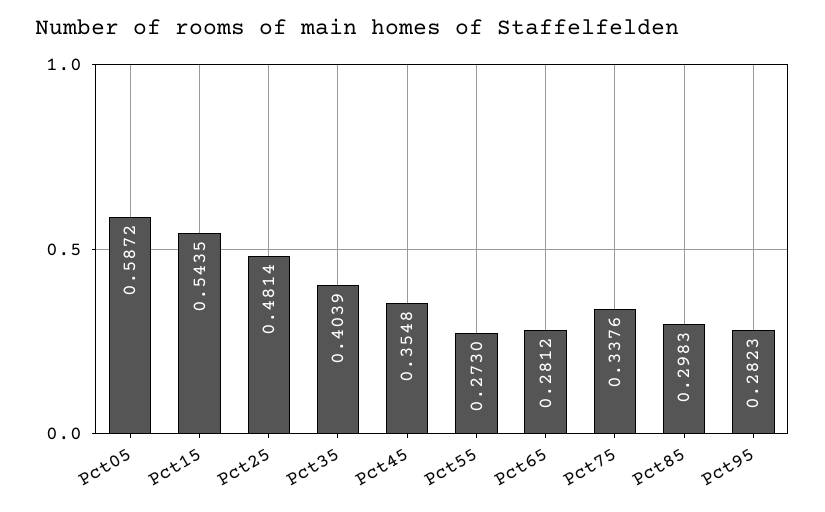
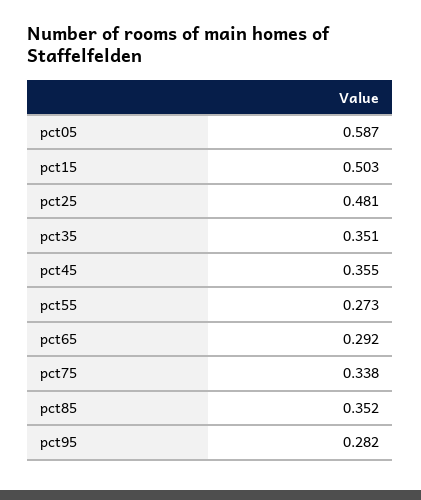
  {
    "Pct05": 0.5872,
-   "Pct15": 0.5435,
+   "Pct15": 0.503,
    "Pct25": 0.4814,
-   "Pct35": 0.4039,
+   "Pct35": 0.351,
    "Pct45": 0.3548,
    "Pct55": 0.273,
-   "Pct65": 0.2812,
+   "Pct65": 0.292,
    "Pct75": 0.3376,
-   "Pct85": 0.2983,
+   "Pct85": 0.352,
    "Pct95": 0.2823
  }

